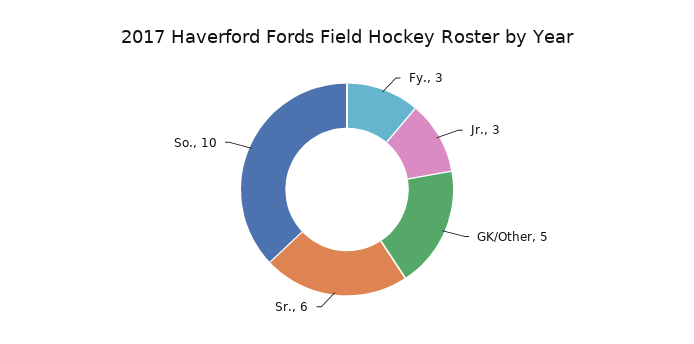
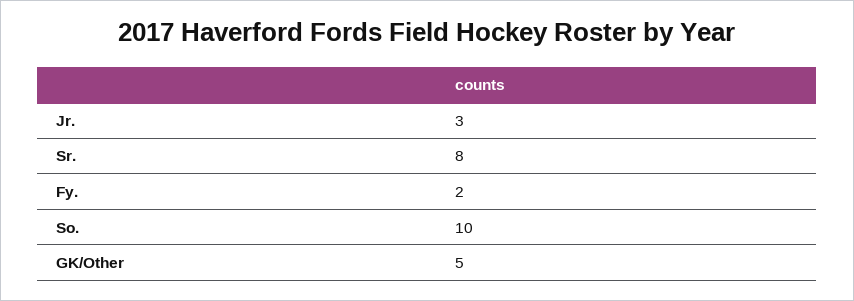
  {
-   "Fy.": 3,
+   "Fy.": 2,
    "Jr.": 3,
    "GK/Other": 5,
-   "Sr.": 6,
+   "Sr.": 8,
    "So.": 10
  }

